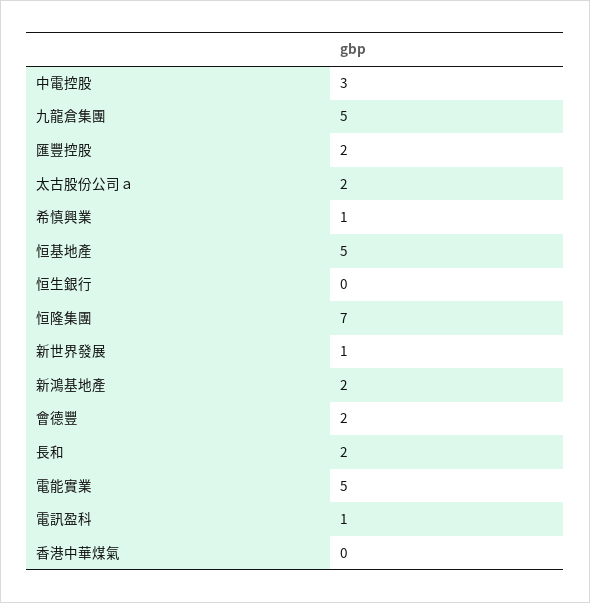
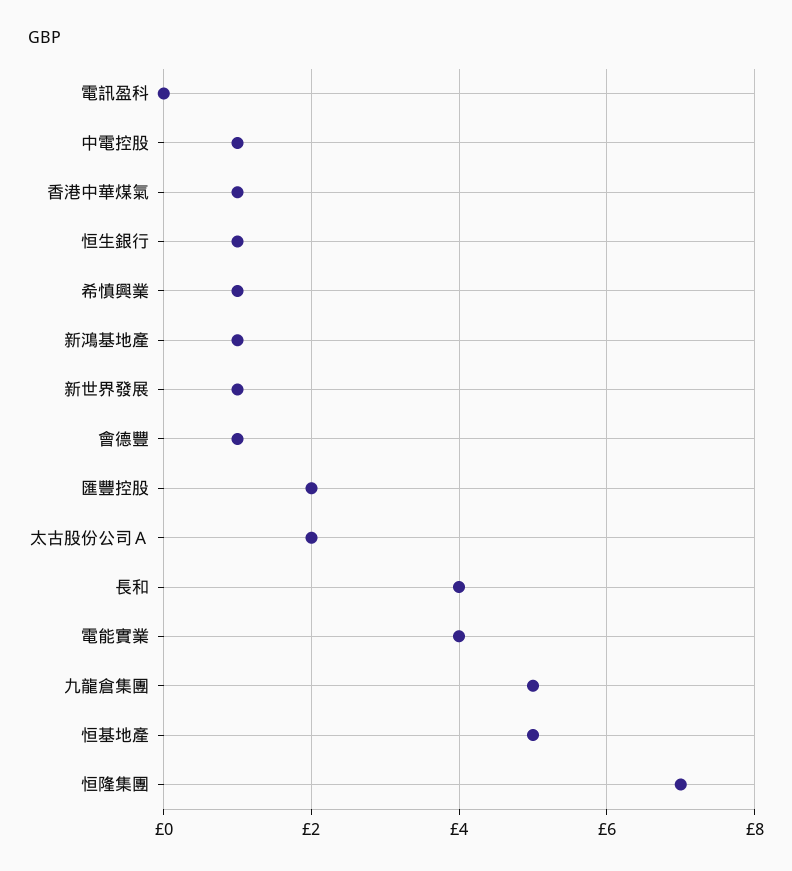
  {
-   "中電控股": 3,
+   "中電控股": 1,
    "九龍倉集團": 5,
    "匯豐控股": 2,
    "太古股份公司ａ": 2,
    "希慎興業": 1,
    "恒基地產": 5,
-   "恒生銀行": 0,
+   "恒生銀行": 1,
    "恒隆集團": 7,
    "新世界發展": 1,
-   "新鴻基地產": 2,
+   "新鴻基地產": 1,
-   "會德豐": 2,
+   "會德豐": 1,
-   "長和": 2,
+   "長和": 4,
-   "電能實業": 5,
+   "電能實業": 4,
-   "電訊盈科": 1,
+   "電訊盈科": 0,
-   "香港中華煤氣": 0
+   "香港中華煤氣": 1
  }

